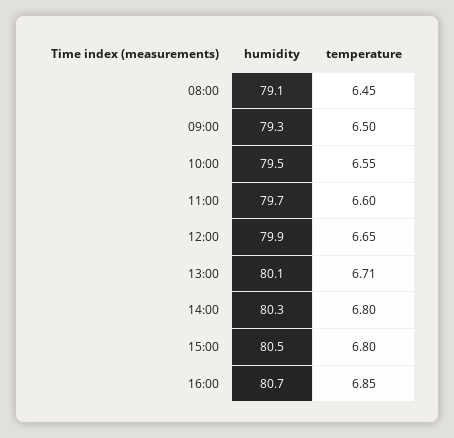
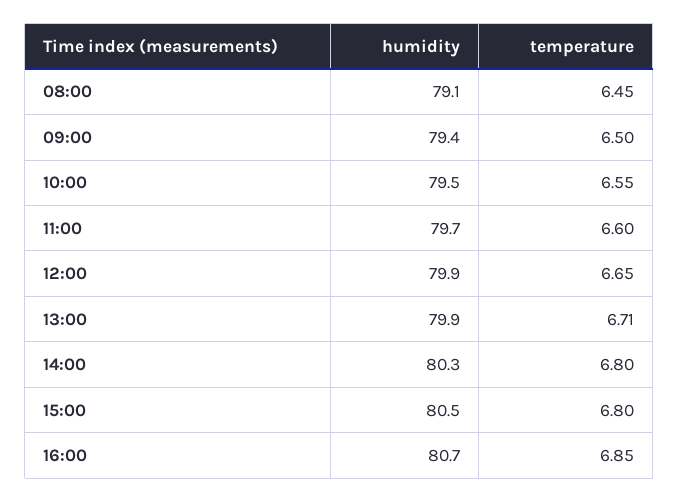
  {
    "humidity": {
      "08:00": 79.1,
-     "09:00": 79.3,
+     "09:00": 79.4,
      "10:00": 79.5,
      "11:00": 79.7,
      "12:00": 79.9,
-     "13:00": 80.1,
+     "13:00": 79.9,
      "14:00": 80.3,
      "15:00": 80.5,
      "16:00": 80.7
    },
    "temperature": {
      "08:00": 6.45,
      "09:00": 6.5,
      "10:00": 6.55,
      "11:00": 6.6,
      "12:00": 6.65,
      "13:00": 6.71,
      "14:00": 6.8,
      "15:00": 6.8,
      "16:00": 6.85
    }
  }

